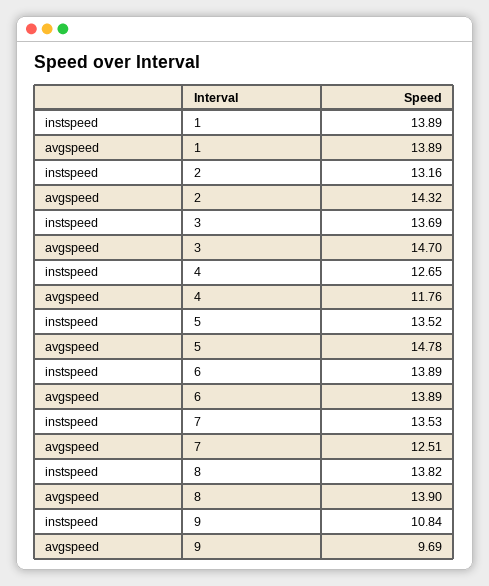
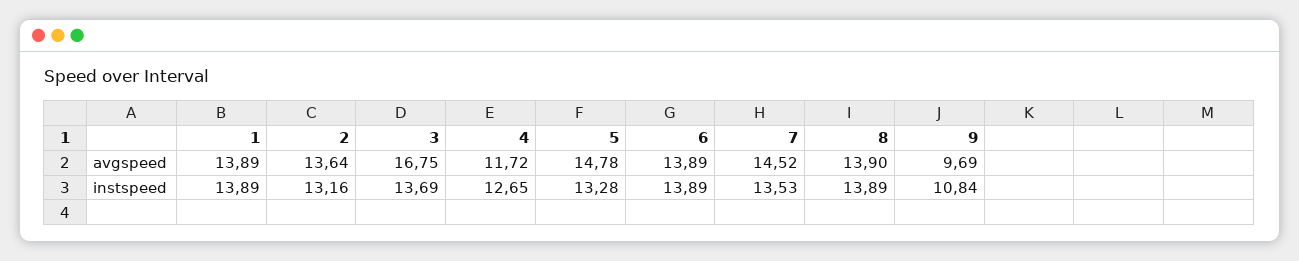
  {
    "instspeed": {
      "1": 13.89,
      "2": 13.16,
      "3": 13.69,
      "4": 12.65,
-     "5": 13.52,
+     "5": 13.28,
      "6": 13.89,
      "7": 13.53,
-     "8": 13.82,
+     "8": 13.89,
      "9": 10.84
    },
    "avgspeed": {
      "1": 13.89,
-     "2": 14.32,
+     "2": 13.64,
-     "3": 14.7,
+     "3": 16.75,
-     "4": 11.76,
+     "4": 11.72,
      "5": 14.78,
      "6": 13.89,
-     "7": 12.51,
+     "7": 14.52,
      "8": 13.9,
      "9": 9.69
    }
  }

